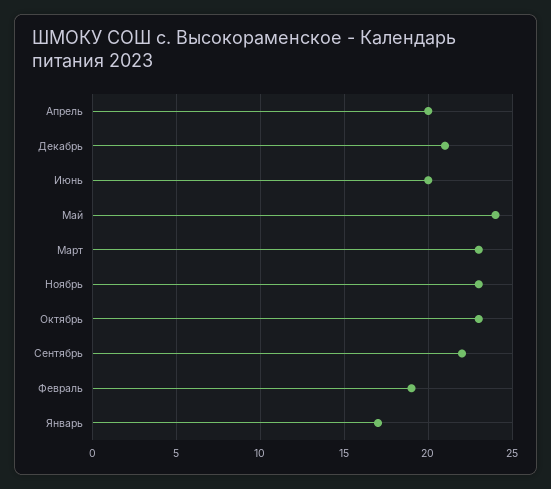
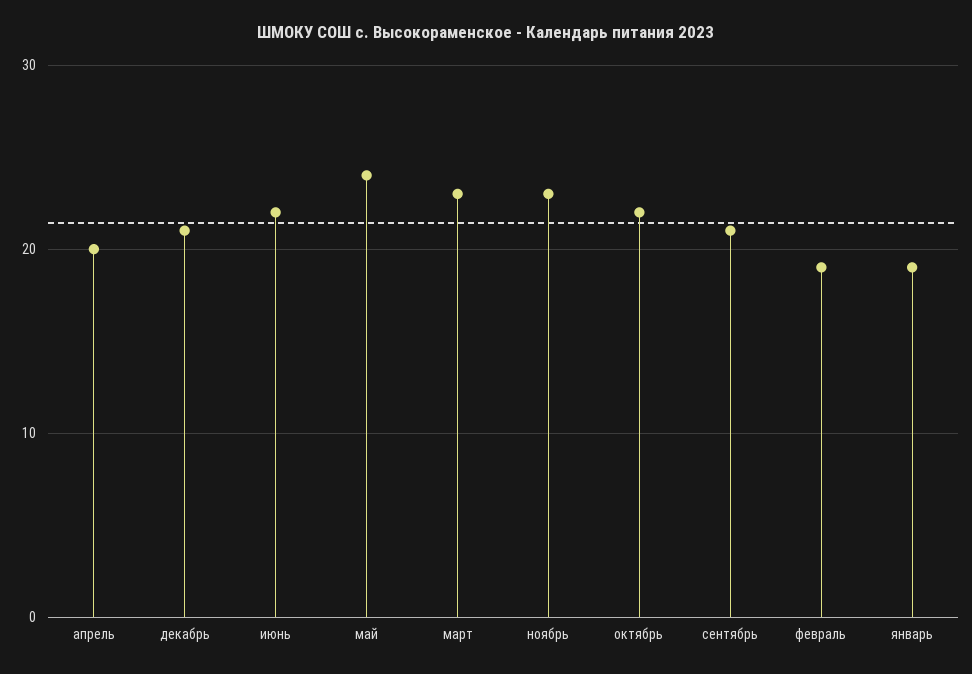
  {
    "Апрель": 20,
    "Декабрь": 21,
-   "Июнь": 20,
+   "Июнь": 22,
    "Май": 24,
    "Март": 23,
    "Ноябрь": 23,
-   "Октябрь": 23,
+   "Октябрь": 22,
-   "Сентябрь": 22,
+   "Сентябрь": 21,
    "Февраль": 19,
-   "Январь": 17
+   "Январь": 19
  }

